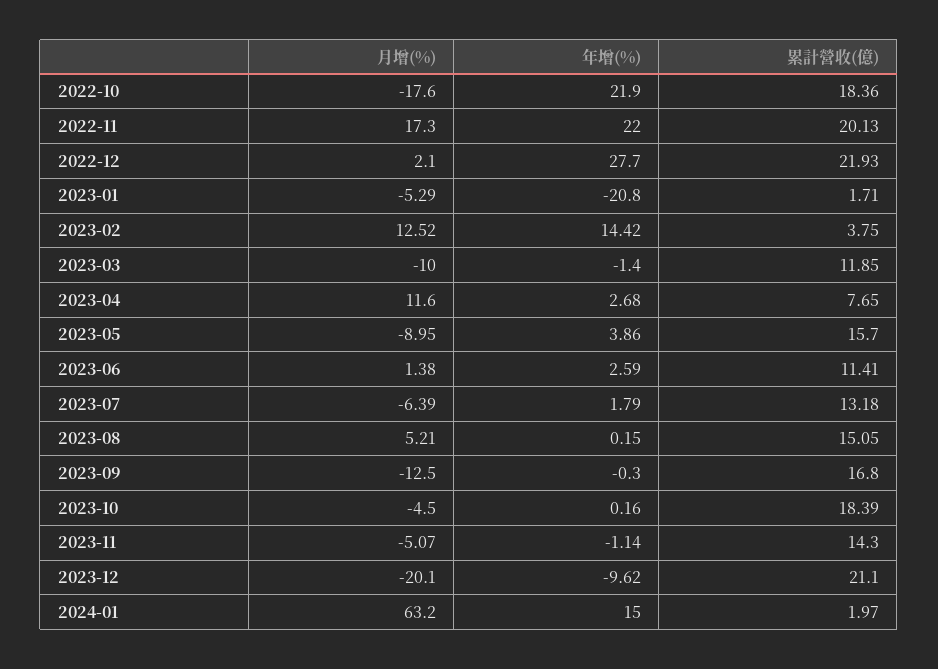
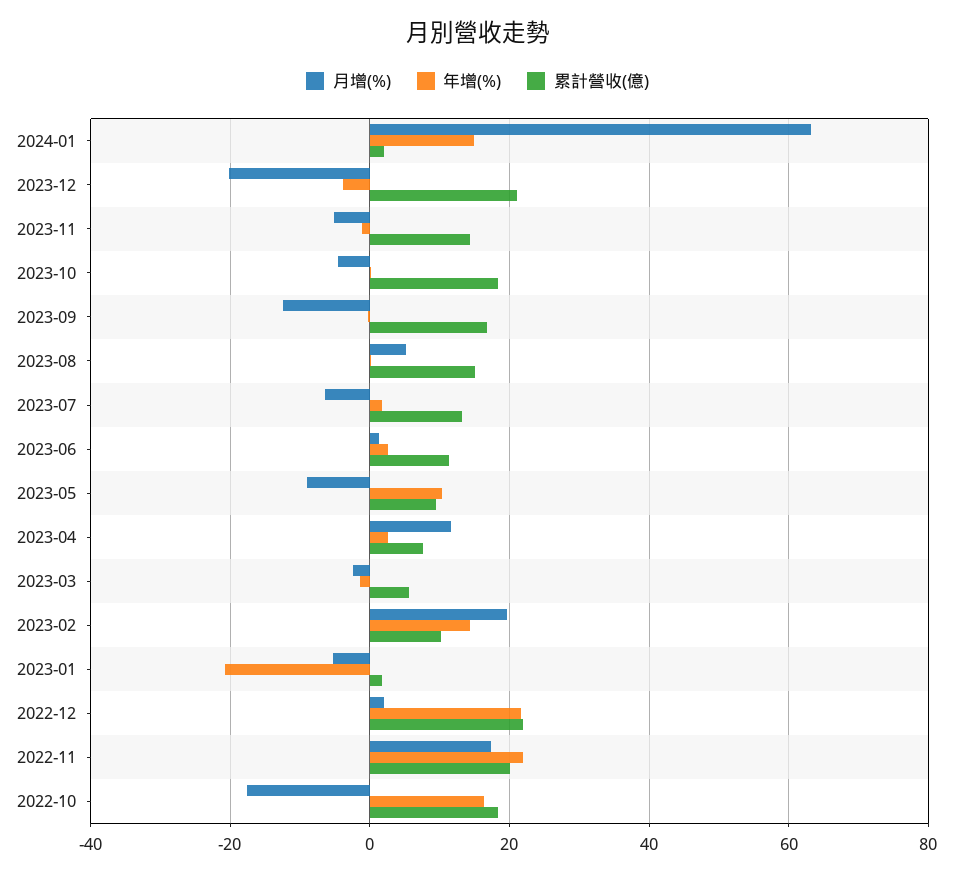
  {
    "月增(%)": {
      "2022-10": -17.6,
      "2022-11": 17.3,
      "2022-12": 2.1,
      "2023-01": -5.29,
-     "2023-02": 12.52,
+     "2023-02": 20,
-     "2023-03": -10,
+     "2023-03": -2,
      "2023-04": 11.6,
      "2023-05": -8.95,
      "2023-06": 1.38,
      "2023-07": -6.39,
      "2023-08": 5.21,
      "2023-09": -12.5,
      "2023-10": -4.5,
      "2023-11": -5.07,
      "2023-12": -20.1,
      "2024-01": 63.2
    },
    "年增(%)": {
-     "2022-10": 21.9,
+     "2022-10": 16,
      "2022-11": 22,
-     "2022-12": 27.7,
+     "2022-12": 22,
      "2023-01": -20.8,
      "2023-02": 14.42,
      "2023-03": -1.4,
      "2023-04": 2.68,
-     "2023-05": 3.86,
+     "2023-05": 10,
      "2023-06": 2.59,
      "2023-07": 1.79,
      "2023-08": 0.15,
      "2023-09": -0.3,
      "2023-10": 0.16,
      "2023-11": -1.14,
-     "2023-12": -9.62,
+     "2023-12": -4,
      "2024-01": 15
    },
    "累計營收(億)": {
      "2022-10": 18.36,
      "2022-11": 20.13,
      "2022-12": 21.93,
      "2023-01": 1.71,
-     "2023-02": 3.75,
+     "2023-02": 10,
-     "2023-03": 11.85,
+     "2023-03": 6,
      "2023-04": 7.65,
-     "2023-05": 15.7,
+     "2023-05": 10,
      "2023-06": 11.41,
      "2023-07": 13.18,
      "2023-08": 15.05,
      "2023-09": 16.8,
      "2023-10": 18.39,
      "2023-11": 14.3,
      "2023-12": 21.1,
      "2024-01": 1.97
    }
  }

